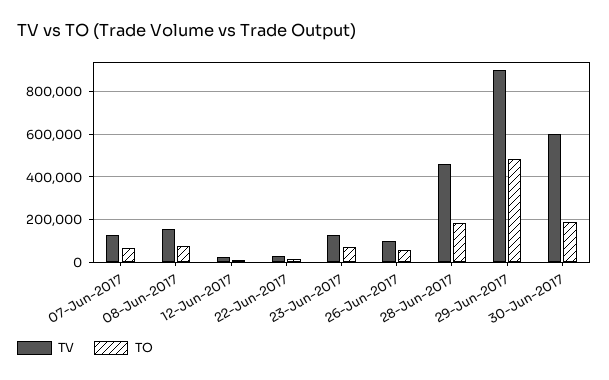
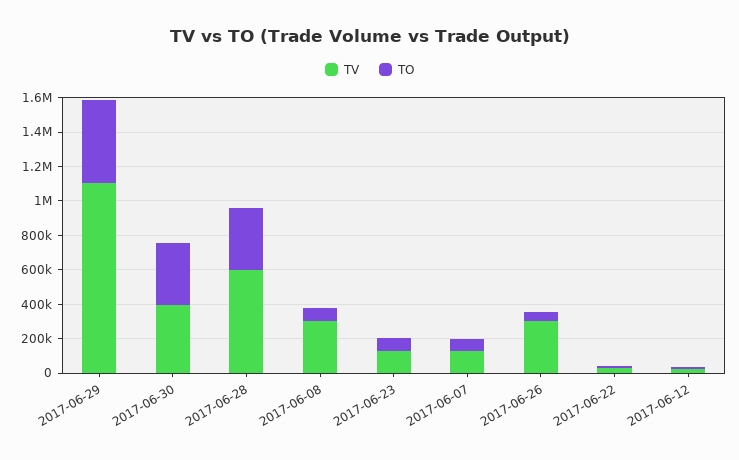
  {
    "TV": {
      "07-Jun-2017": 150000,
-     "08-Jun-2017": 150000,
+     "08-Jun-2017": 300000,
      "12-Jun-2017": 0,
      "22-Jun-2017": 50000,
      "23-Jun-2017": 150000,
-     "26-Jun-2017": 100000,
+     "26-Jun-2017": 300000,
-     "28-Jun-2017": 450000,
+     "28-Jun-2017": 600000,
-     "29-Jun-2017": 900000,
+     "29-Jun-2017": 1100000,
-     "30-Jun-2017": 600000
+     "30-Jun-2017": 400000
    },
    "TO": {
      "07-Jun-2017": 50000,
      "08-Jun-2017": 100000,
      "12-Jun-2017": 0,
      "22-Jun-2017": 0,
      "23-Jun-2017": 50000,
      "26-Jun-2017": 50000,
-     "28-Jun-2017": 200000,
+     "28-Jun-2017": 350000,
      "29-Jun-2017": 500000,
-     "30-Jun-2017": 200000
+     "30-Jun-2017": 350000
    }
  }

